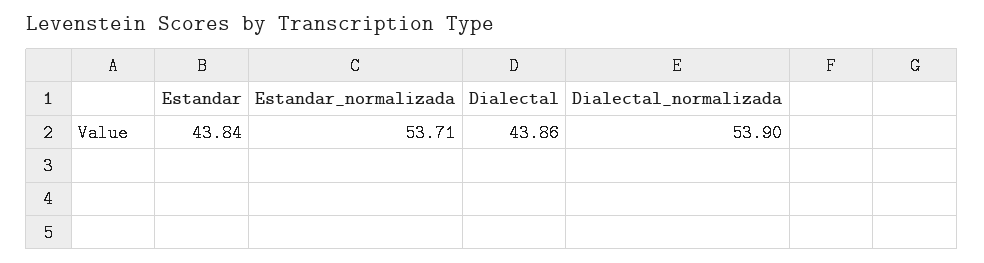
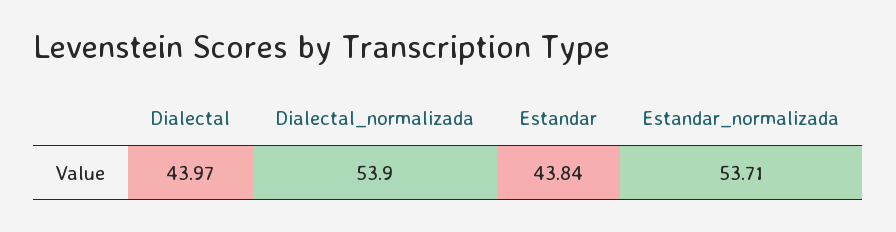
  {
    "Estandar": 43.84,
    "Estandar_normalizada": 53.71,
-   "Dialectal": 43.86,
+   "Dialectal": 43.97,
    "Dialectal_normalizada": 53.9
  }

